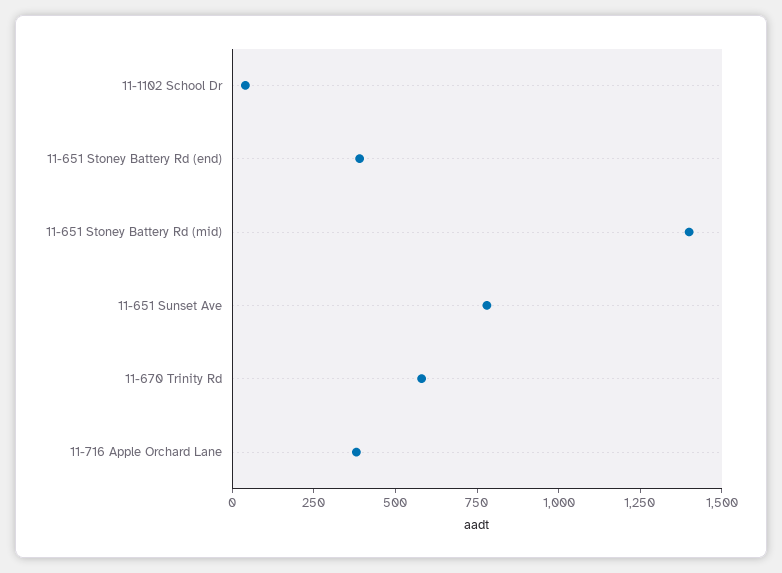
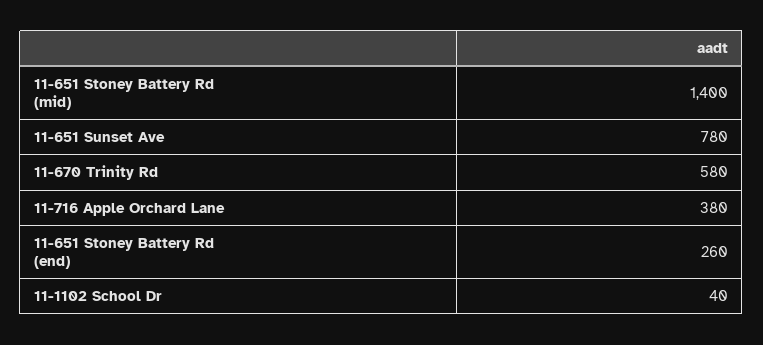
  {
    "11-1102 School Dr": 40,
-   "11-651 Stoney Battery Rd (end)": 400,
+   "11-651 Stoney Battery Rd (end)": 260,
    "11-651 Stoney Battery Rd (mid)": 1400,
    "11-651 Sunset Ave": 780,
    "11-670 Trinity Rd": 580,
    "11-716 Apple Orchard Lane": 380
  }

